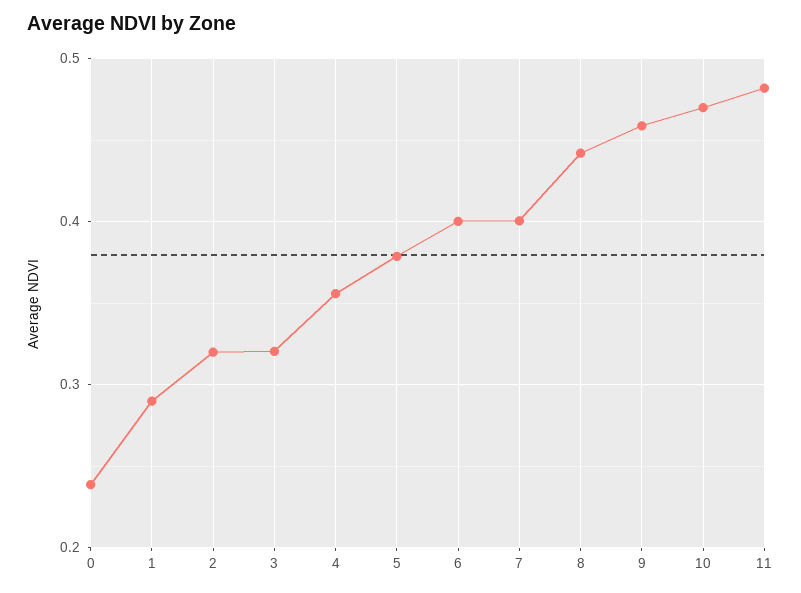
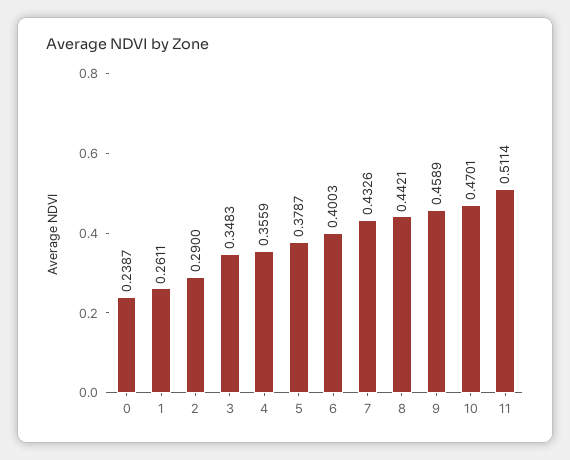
  {
    "0": 0.2387,
-   "1": 0.29,
+   "1": 0.2611,
-   "2": 0.32,
+   "2": 0.29,
-   "3": 0.32,
+   "3": 0.3483,
    "4": 0.3559,
    "5": 0.3787,
    "6": 0.4003,
-   "7": 0.4,
+   "7": 0.4326,
    "8": 0.4421,
    "9": 0.4589,
    "10": 0.4701,
-   "11": 0.48
+   "11": 0.5114
  }

